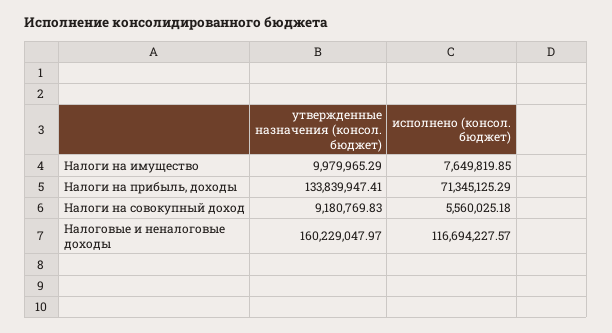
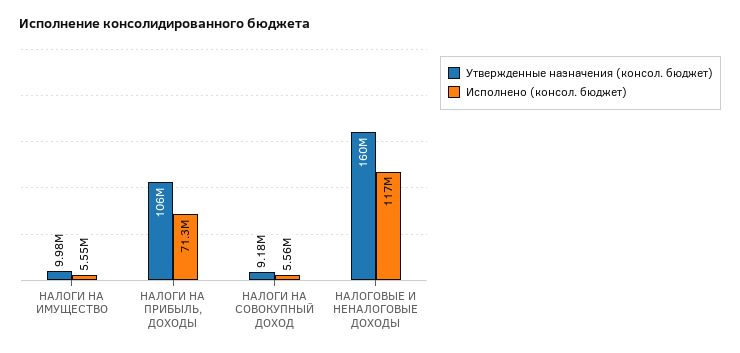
  {
    "утвержденные назначения (консол. бюджет)": {
      "Налоги на имущество": 9979965.29,
-     "Налоги на прибыль, доходы": 133839947.41,
+     "Налоги на прибыль, доходы": 106000000,
      "Налоги на совокупный доход": 9180769.83,
      "Налоговые и неналоговые доходы": 160229047.97
    },
    "исполнено (консол. бюджет)": {
-     "Налоги на имущество": 7649819.85,
+     "Налоги на имущество": 5550000,
      "Налоги на прибыль, доходы": 71345125.29,
      "Налоги на совокупный доход": 5560025.18,
      "Налоговые и неналоговые доходы": 116694227.57
    }
  }

